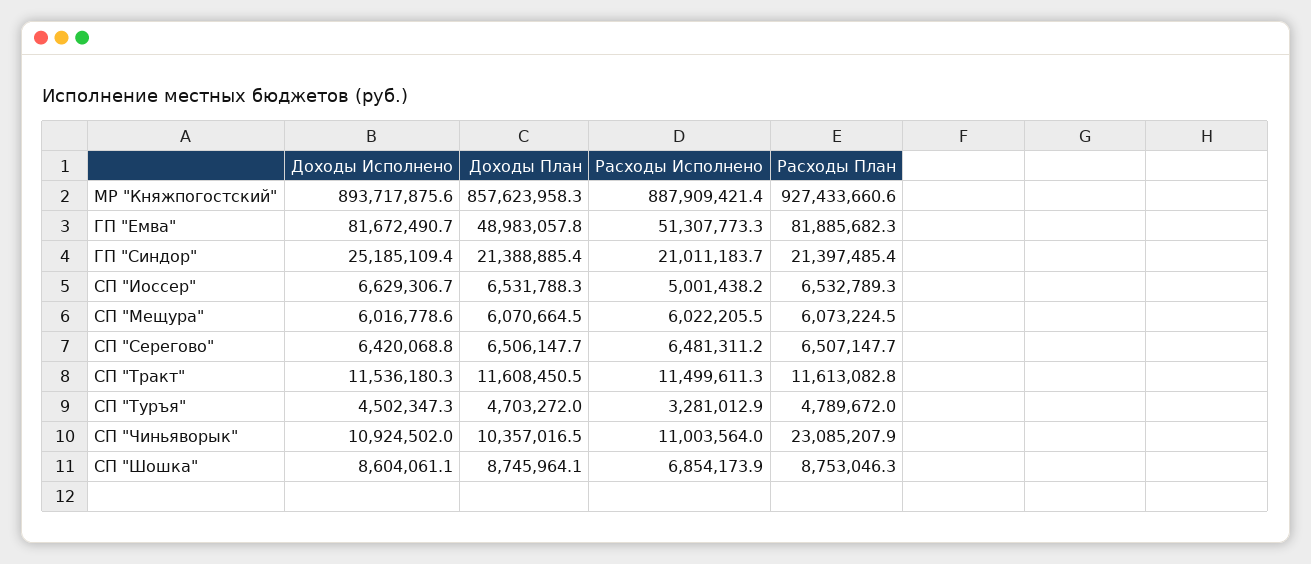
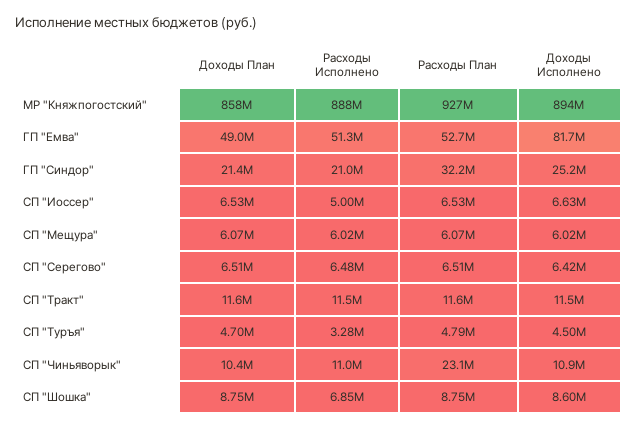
  {
    "Доходы Исполнено": {
      "МР \"Княжпогостский\"": 893717875.6,
      "ГП \"Емва\"": 81672490.7,
      "ГП \"Синдор\"": 25185109.4,
      "СП \"Иоссер\"": 6629306.7,
      "СП \"Мещура\"": 6016778.6,
      "СП \"Серегово\"": 6420068.8,
      "СП \"Тракт\"": 11536180.3,
      "СП \"Туръя\"": 4502347.3,
      "СП \"Чиньяворык\"": 10924502,
      "СП \"Шошка\"": 8604061.1
    },
    "Доходы План": {
      "МР \"Княжпогостский\"": 857623958.3,
      "ГП \"Емва\"": 48983057.8,
      "ГП \"Синдор\"": 21388885.4,
      "СП \"Иоссер\"": 6531788.3,
      "СП \"Мещура\"": 6070664.5,
      "СП \"Серегово\"": 6506147.7,
      "СП \"Тракт\"": 11608450.5,
      "СП \"Туръя\"": 4703272,
      "СП \"Чиньяворык\"": 10357016.5,
      "СП \"Шошка\"": 8745964.1
    },
    "Расходы Исполнено": {
      "МР \"Княжпогостский\"": 887909421.4,
      "ГП \"Емва\"": 51307773.3,
      "ГП \"Синдор\"": 21011183.7,
      "СП \"Иоссер\"": 5001438.2,
      "СП \"Мещура\"": 6022205.5,
      "СП \"Серегово\"": 6481311.2,
      "СП \"Тракт\"": 11499611.3,
      "СП \"Туръя\"": 3281012.9,
      "СП \"Чиньяворык\"": 11003564,
      "СП \"Шошка\"": 6854173.9
    },
    "Расходы План": {
      "МР \"Княжпогостский\"": 927433660.6,
-     "ГП \"Емва\"": 81885682.3,
+     "ГП \"Емва\"": 52700000,
-     "ГП \"Синдор\"": 21397485.4,
+     "ГП \"Синдор\"": 32200000,
      "СП \"Иоссер\"": 6532789.3,
      "СП \"Мещура\"": 6073224.5,
      "СП \"Серегово\"": 6507147.7,
      "СП \"Тракт\"": 11613082.8,
      "СП \"Туръя\"": 4789672,
      "СП \"Чиньяворык\"": 23085207.9,
      "СП \"Шошка\"": 8753046.3
    }
  }

